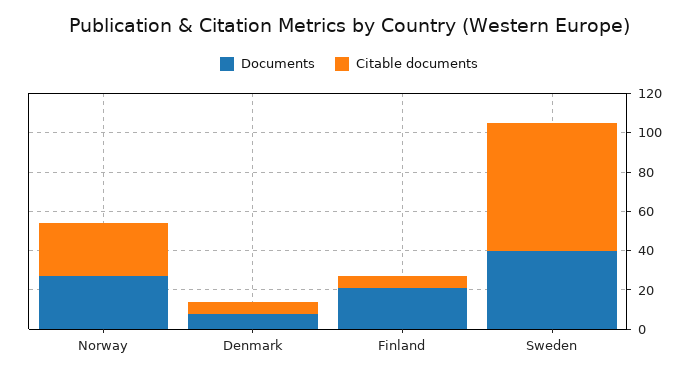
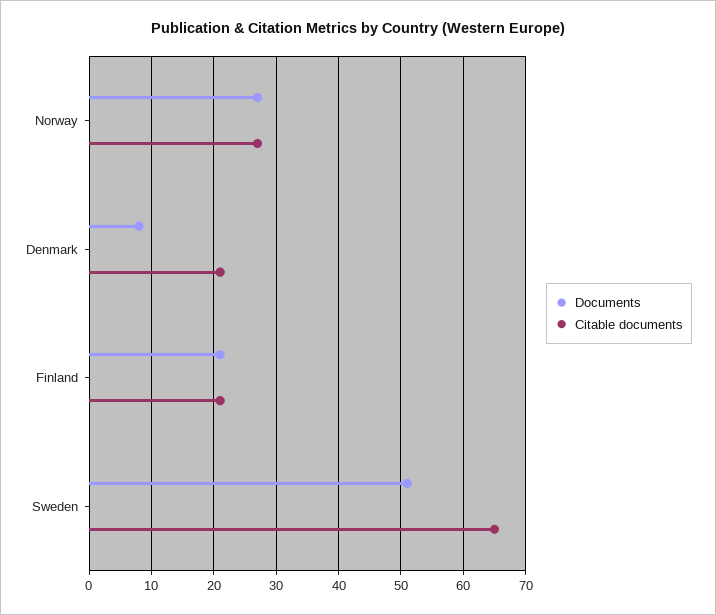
  {
    "Documents": {
      "Norway": 27,
      "Denmark": 8,
      "Finland": 21,
-     "Sweden": 40
+     "Sweden": 51
    },
    "Citable documents": {
      "Norway": 27,
-     "Denmark": 5,
+     "Denmark": 21,
-     "Finland": 5,
+     "Finland": 21,
      "Sweden": 65
    }
  }

